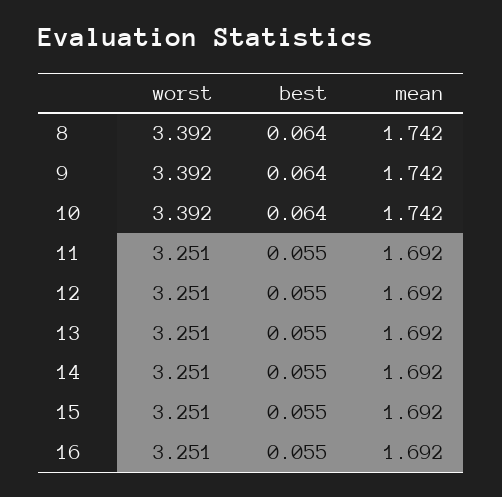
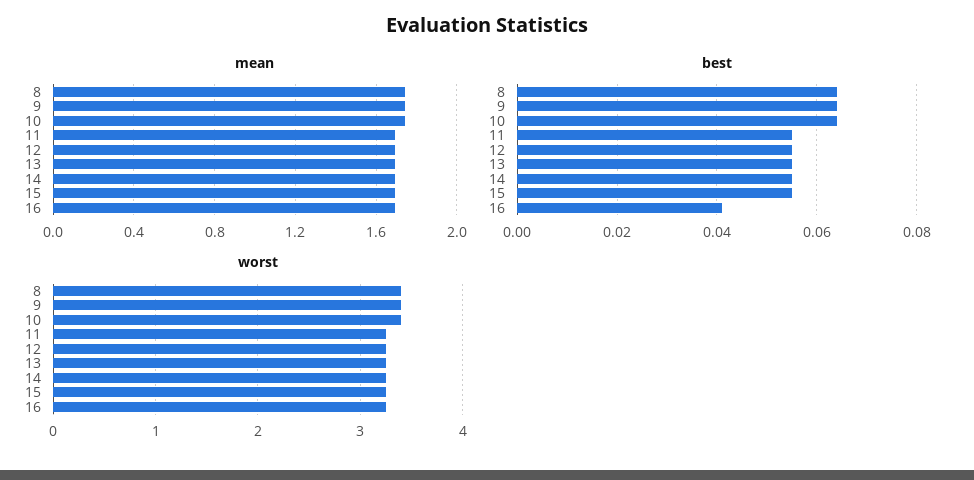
  {
    "worst": {
      "8": 3.392,
      "9": 3.392,
      "10": 3.392,
      "11": 3.251,
      "12": 3.251,
      "13": 3.251,
      "14": 3.251,
      "15": 3.251,
      "16": 3.251
    },
    "best": {
      "8": 0.064,
      "9": 0.064,
      "10": 0.064,
      "11": 0.055,
      "12": 0.055,
      "13": 0.055,
      "14": 0.055,
      "15": 0.055,
-     "16": 0.055
+     "16": 0.04
    },
    "mean": {
      "8": 1.742,
      "9": 1.742,
      "10": 1.742,
      "11": 1.692,
      "12": 1.692,
      "13": 1.692,
      "14": 1.692,
      "15": 1.692,
      "16": 1.692
    }
  }

